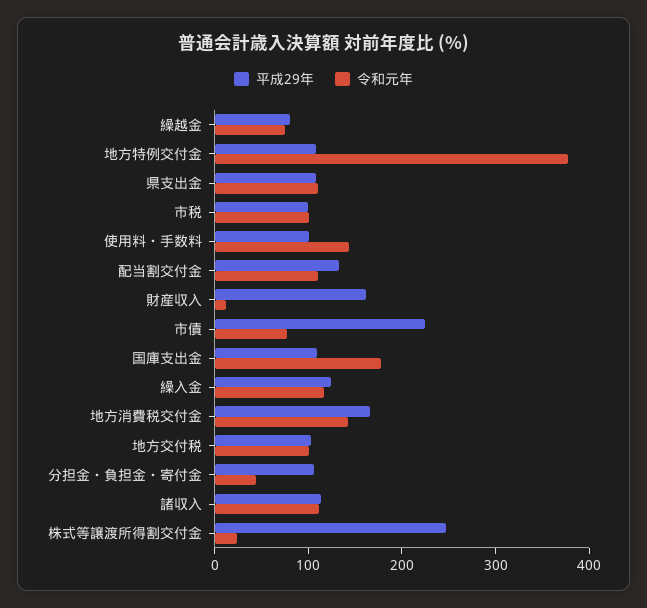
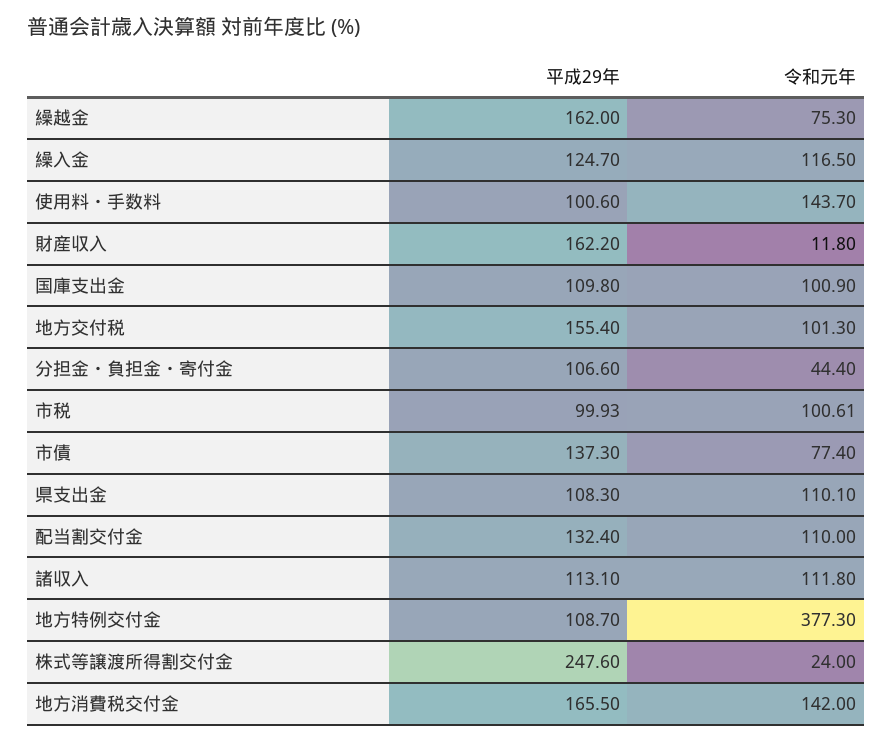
  {
    "平成29年": {
-     "繰越金": 80,
+     "繰越金": 162,
      "地方特例交付金": 108.7,
      "県支出金": 108.3,
      "市税": 99.93,
      "使用料・手数料": 100.6,
      "配当割交付金": 132.4,
      "財産収入": 162.2,
-     "市債": 220,
+     "市債": 137.3,
      "国庫支出金": 109.8,
      "繰入金": 124.7,
      "地方消費税交付金": 165.5,
-     "地方交付税": 100,
+     "地方交付税": 155.4,
      "分担金・負担金・寄付金": 106.6,
      "諸収入": 113.1,
      "株式等譲渡所得割交付金": 247.6
    },
    "令和元年": {
      "繰越金": 75.3,
      "地方特例交付金": 377.3,
      "県支出金": 110.1,
      "市税": 100.61,
      "使用料・手数料": 143.7,
      "配当割交付金": 110,
      "財産収入": 11.8,
      "市債": 77.4,
-     "国庫支出金": 180,
+     "国庫支出金": 100.9,
      "繰入金": 116.5,
      "地方消費税交付金": 142,
      "地方交付税": 101.3,
      "分担金・負担金・寄付金": 44.4,
      "諸収入": 111.8,
      "株式等譲渡所得割交付金": 24
    }
  }

